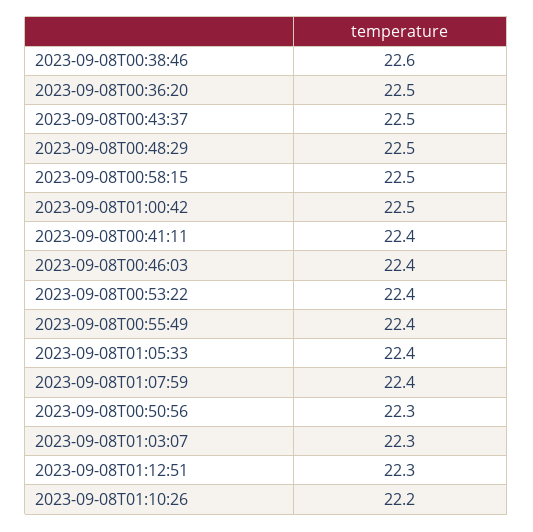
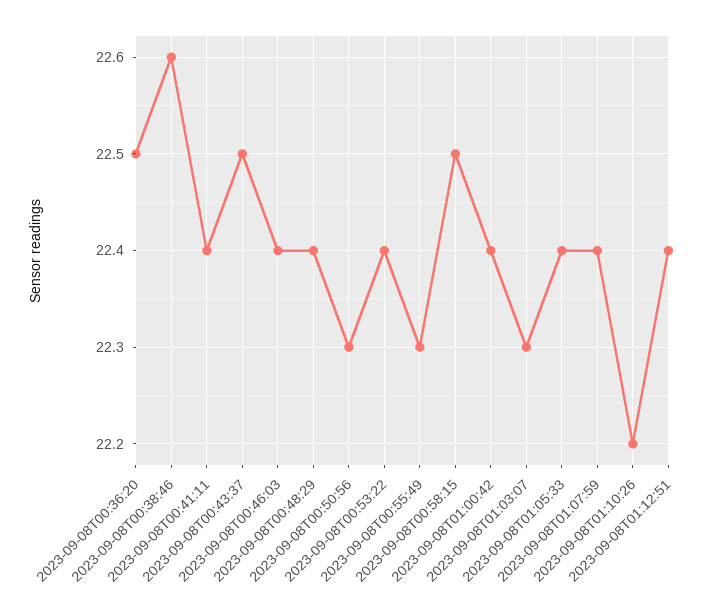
  {
    "2023-09-08T00:38:46": 22.6,
    "2023-09-08T00:36:20": 22.5,
    "2023-09-08T00:43:37": 22.5,
-   "2023-09-08T00:48:29": 22.5,
+   "2023-09-08T00:48:29": 22.4,
    "2023-09-08T00:58:15": 22.5,
-   "2023-09-08T01:00:42": 22.5,
+   "2023-09-08T01:00:42": 22.4,
    "2023-09-08T00:41:11": 22.4,
    "2023-09-08T00:46:03": 22.4,
    "2023-09-08T00:53:22": 22.4,
-   "2023-09-08T00:55:49": 22.4,
+   "2023-09-08T00:55:49": 22.3,
    "2023-09-08T01:05:33": 22.4,
    "2023-09-08T01:07:59": 22.4,
    "2023-09-08T00:50:56": 22.3,
    "2023-09-08T01:03:07": 22.3,
-   "2023-09-08T01:12:51": 22.3,
+   "2023-09-08T01:12:51": 22.4,
    "2023-09-08T01:10:26": 22.2
  }

